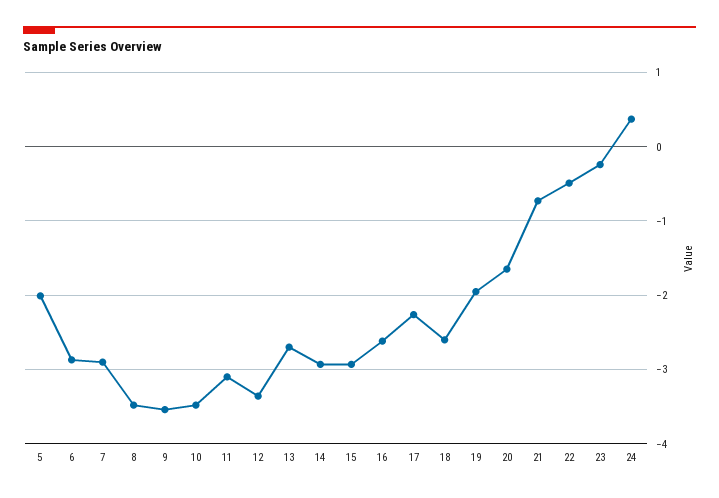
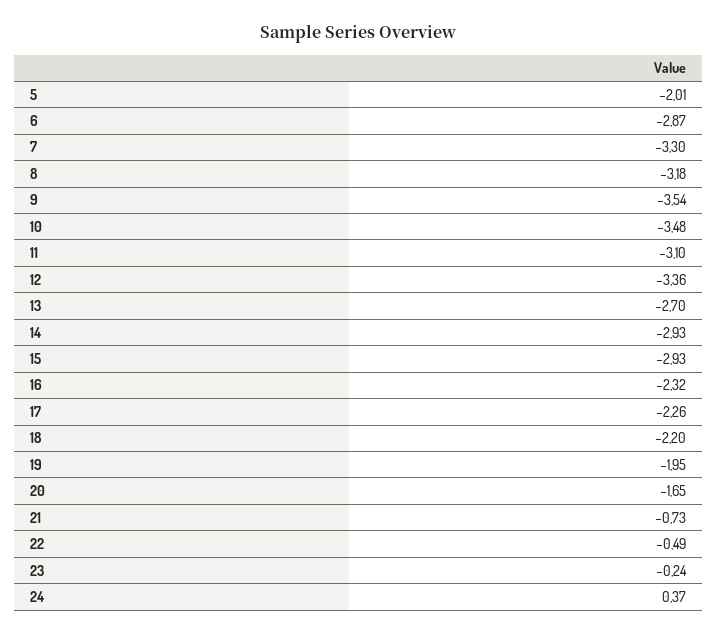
  {
    "5": -2.01,
    "6": -2.87,
-   "7": -2.9,
+   "7": -3.3,
-   "8": -3.5,
+   "8": -3.18,
    "9": -3.54,
    "10": -3.48,
    "11": -3.1,
    "12": -3.36,
    "13": -2.7,
    "14": -2.93,
    "15": -2.93,
-   "16": -2.6,
+   "16": -2.32,
    "17": -2.26,
-   "18": -2.6,
+   "18": -2.2,
    "19": -1.95,
    "20": -1.65,
    "21": -0.73,
    "22": -0.49,
    "23": -0.24,
    "24": 0.37
  }

